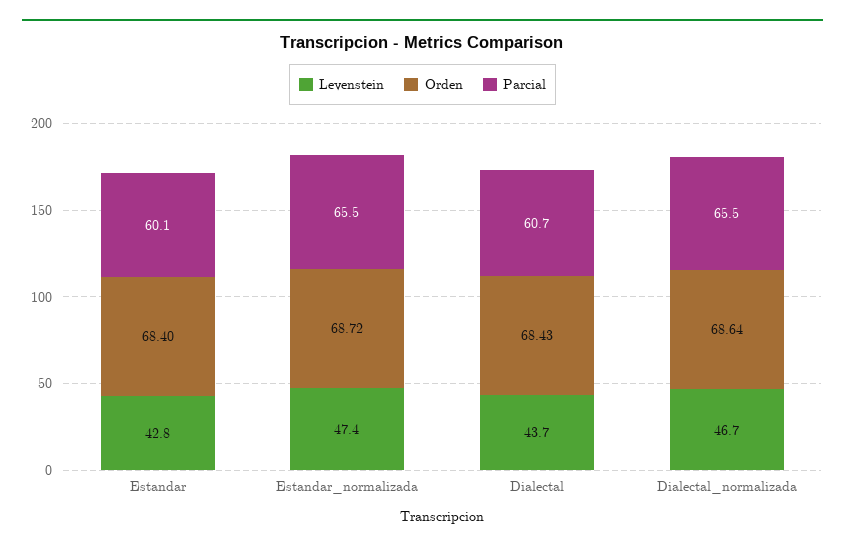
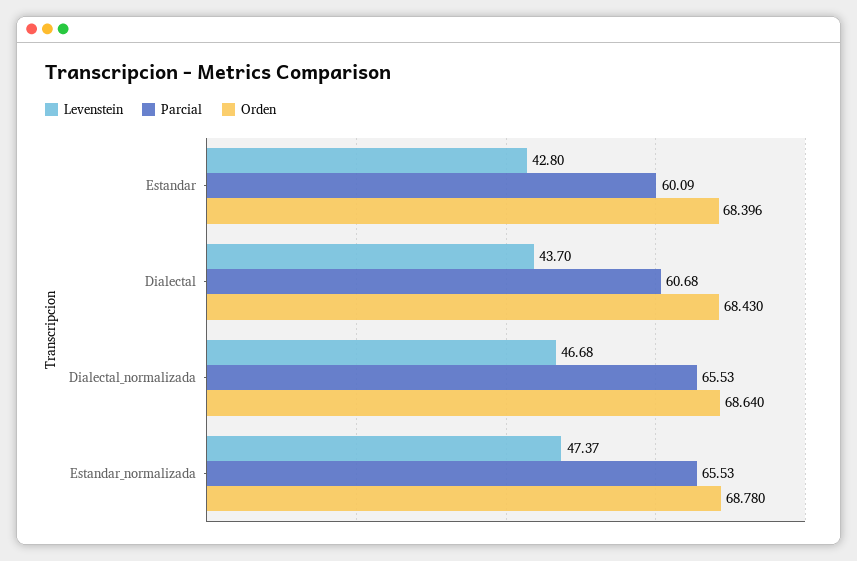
  {
    "Levenstein": {
      "Estandar": 42.8,
      "Estandar_normalizada": 47.37,
      "Dialectal": 43.7,
      "Dialectal_normalizada": 46.68
    },
    "Orden": {
      "Estandar": 68.396,
-     "Estandar_normalizada": 68.72,
+     "Estandar_normalizada": 68.78,
      "Dialectal": 68.43,
      "Dialectal_normalizada": 68.64
    },
    "Parcial": {
      "Estandar": 60.09,
      "Estandar_normalizada": 65.53,
      "Dialectal": 60.68,
      "Dialectal_normalizada": 65.53
    }
  }

